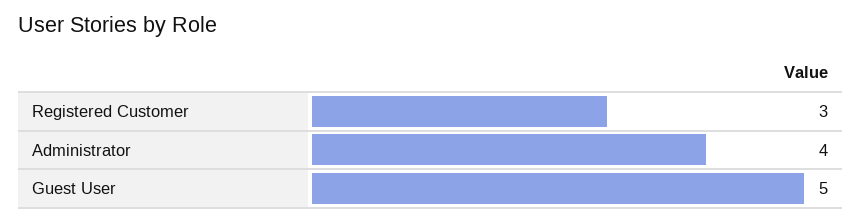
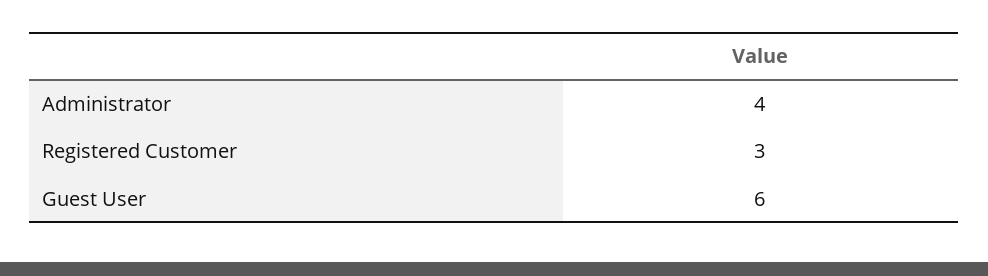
  {
    "Registered Customer": 3,
    "Administrator": 4,
-   "Guest User": 5
+   "Guest User": 6
  }

